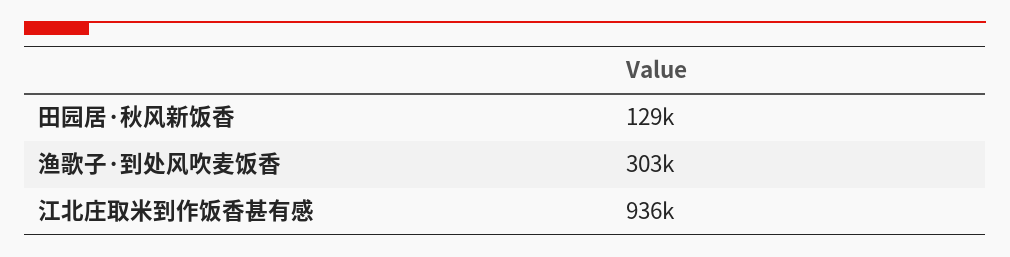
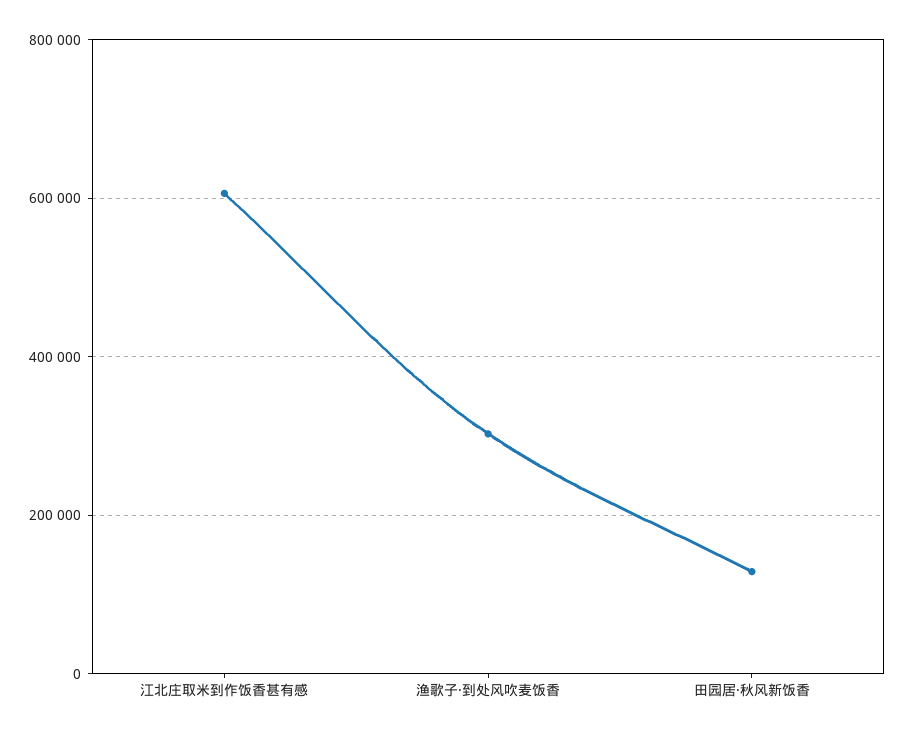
  {
    "田园居·秋风新饭香": 129000,
    "渔歌子·到处风吹麦饭香": 303000,
-   "江北庄取米到作饭香甚有感": 936000
+   "江北庄取米到作饭香甚有感": 600000
  }

